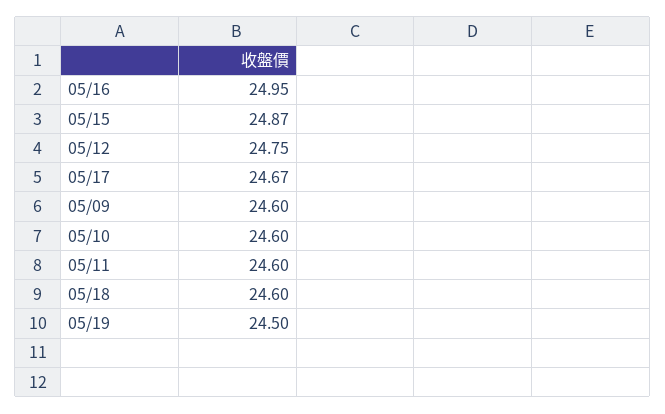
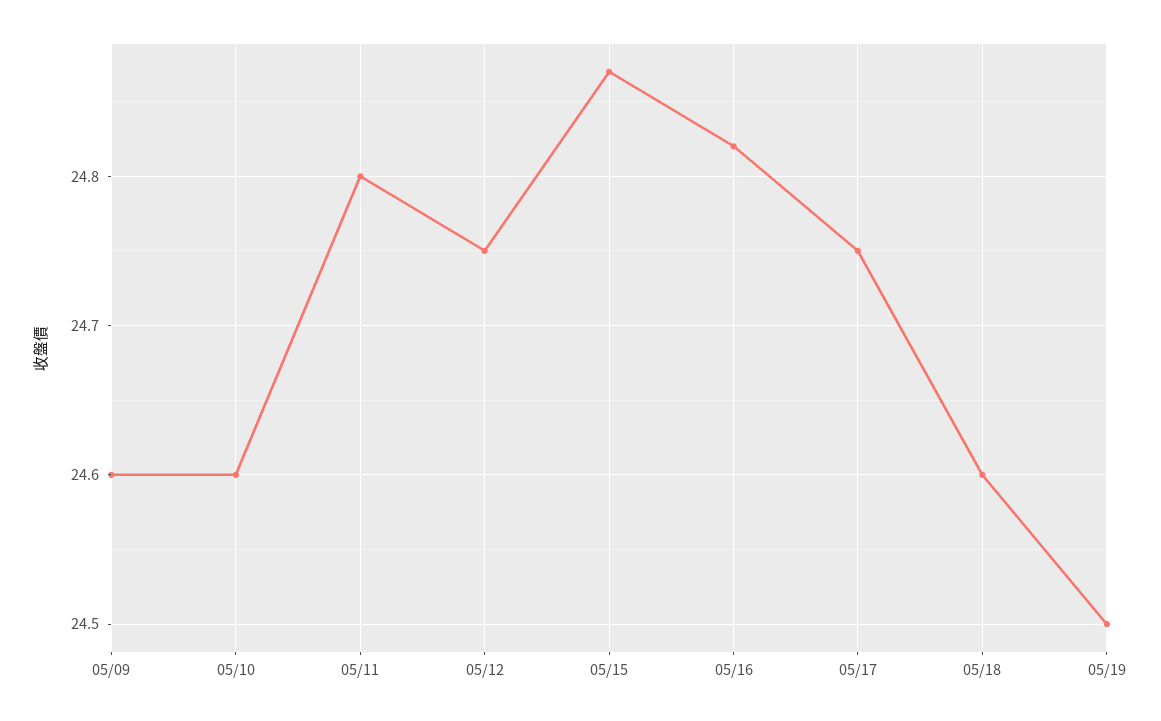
  {
-   "05/16": 24.95,
+   "05/16": 24.82,
    "05/15": 24.87,
    "05/12": 24.75,
-   "05/17": 24.67,
+   "05/17": 24.75,
    "05/09": 24.6,
    "05/10": 24.6,
-   "05/11": 24.6,
+   "05/11": 24.8,
    "05/18": 24.6,
    "05/19": 24.5
  }

